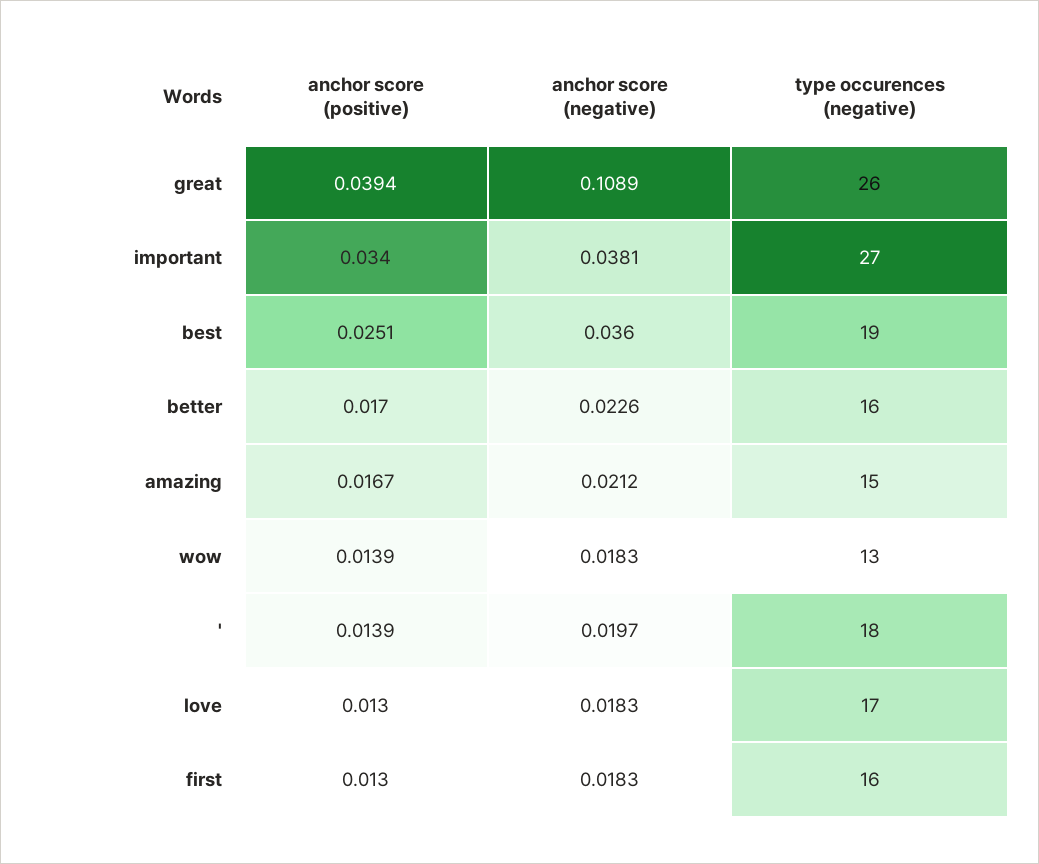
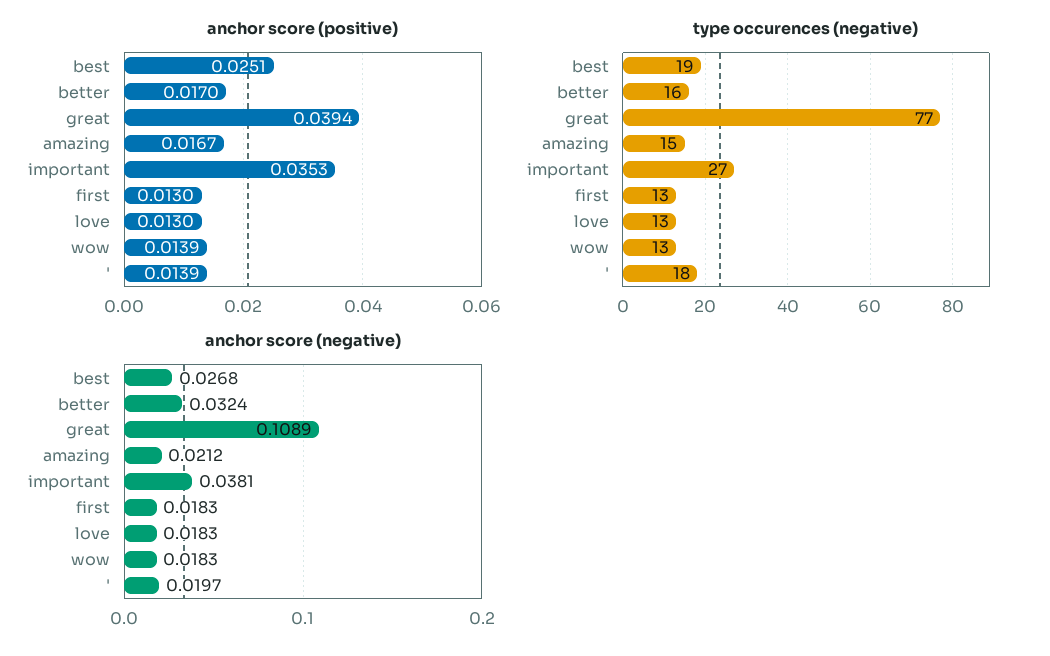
  {
    "anchor score (positive)": {
      "great": 0.0394,
-     "important": 0.034,
+     "important": 0.0353,
      "best": 0.0251,
      "better": 0.017,
      "amazing": 0.0167,
      "wow": 0.0139,
      "'": 0.0139,
      "love": 0.013,
      "first": 0.013
    },
    "anchor score (negative)": {
      "great": 0.1089,
      "important": 0.0381,
-     "best": 0.036,
+     "best": 0.0268,
-     "better": 0.0226,
+     "better": 0.0324,
      "amazing": 0.0212,
      "wow": 0.0183,
      "'": 0.0197,
      "love": 0.0183,
      "first": 0.0183
    },
    "type occurences (negative)": {
-     "great": 26,
+     "great": 77,
      "important": 27,
      "best": 19,
      "better": 16,
      "amazing": 15,
      "wow": 13,
      "'": 18,
-     "love": 17,
+     "love": 13,
-     "first": 16
+     "first": 13
    }
  }

